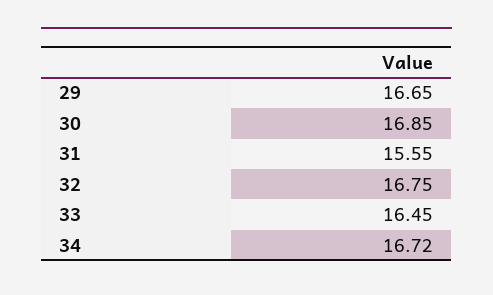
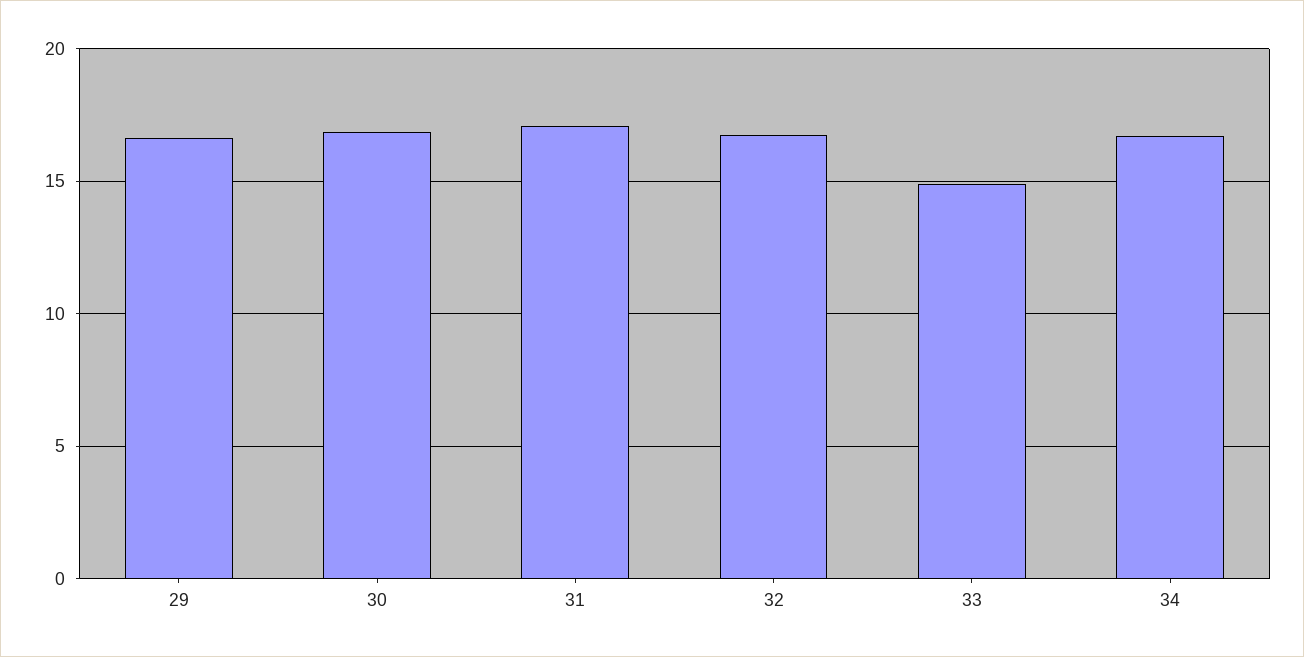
  {
    "29": 16.65,
    "30": 16.85,
-   "31": 15.55,
+   "31": 17,
    "32": 16.75,
-   "33": 16.45,
+   "33": 15,
    "34": 16.72
  }

